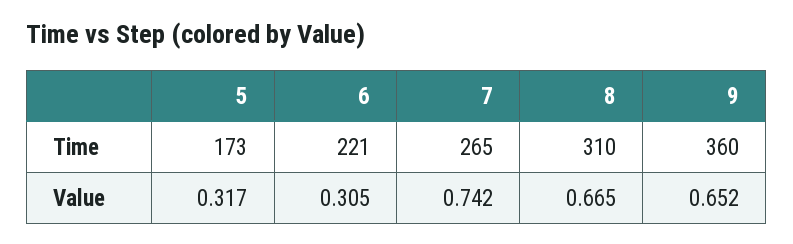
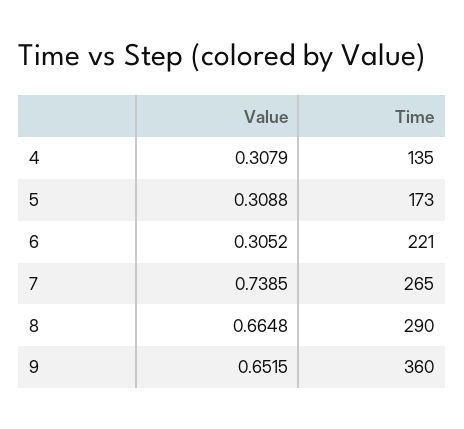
  {
    "5": {
      "Time": 173,
-     "Value": 0.317
+     "Value": 0.3088
    },
    "6": {
      "Time": 221,
      "Value": 0.3052
    },
    "7": {
      "Time": 265,
-     "Value": 0.742
+     "Value": 0.7385
    },
    "8": {
-     "Time": 310,
+     "Time": 290,
      "Value": 0.6648
    },
    "9": {
      "Time": 360,
      "Value": 0.6515
-   }
+   },
+   "4": {
+     "Value": 0.3079,
+     "Time": 135
+   }
  }

